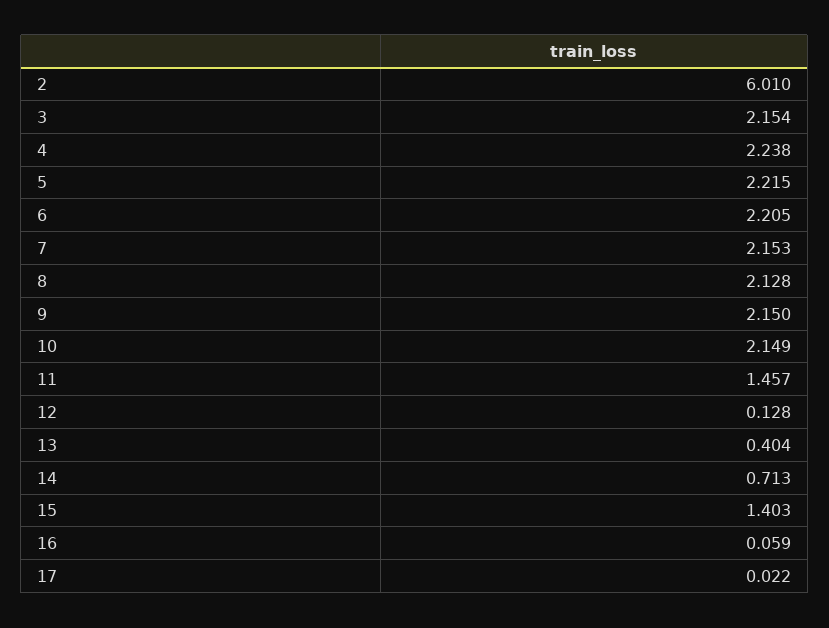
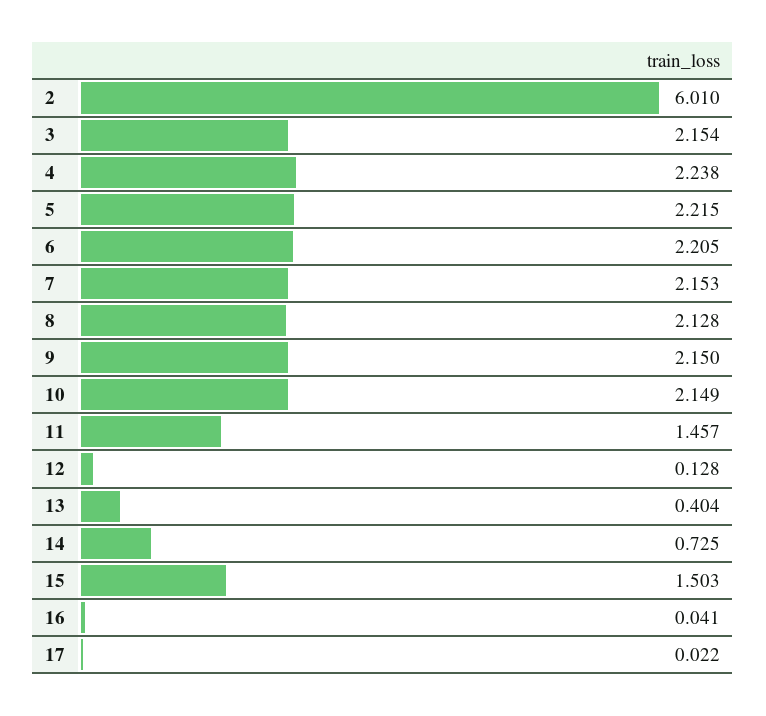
  {
    "2": 6.01,
    "3": 2.154,
    "4": 2.238,
    "5": 2.215,
    "6": 2.205,
    "7": 2.153,
    "8": 2.128,
    "9": 2.15,
    "10": 2.149,
    "11": 1.457,
    "12": 0.128,
    "13": 0.404,
-   "14": 0.713,
+   "14": 0.725,
-   "15": 1.403,
+   "15": 1.503,
-   "16": 0.059,
+   "16": 0.041,
    "17": 0.022
  }

